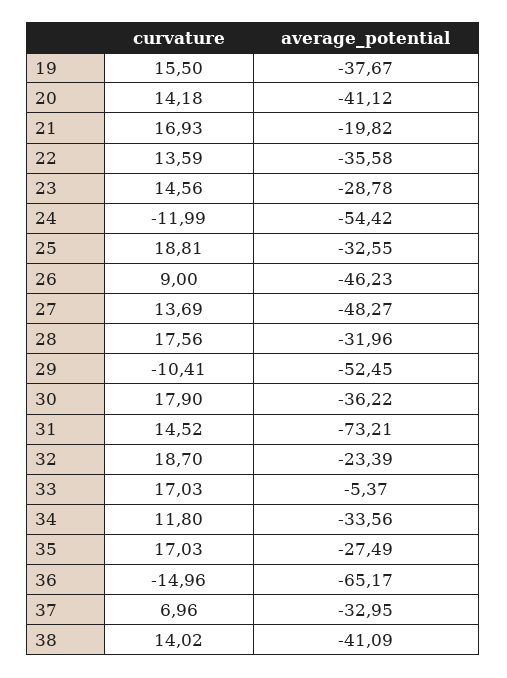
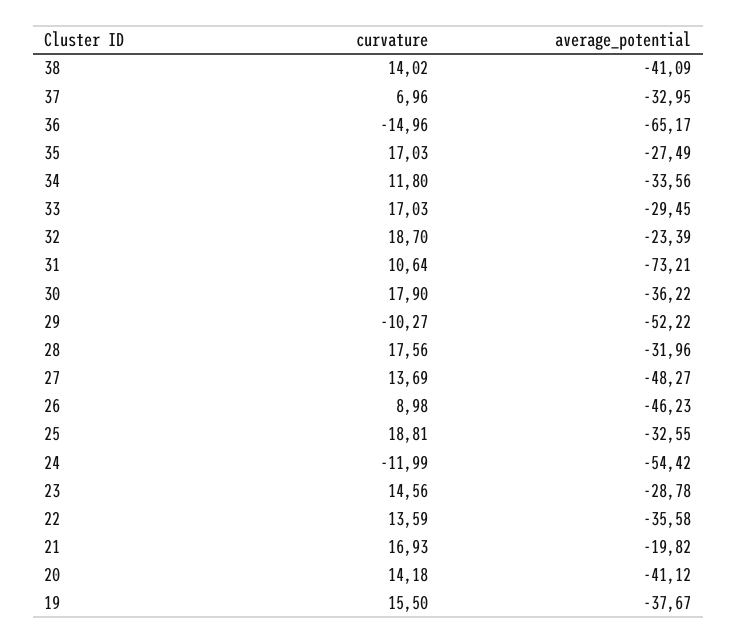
  {
    "curvature": {
      "19": 15.5,
      "20": 14.18,
      "21": 16.93,
      "22": 13.59,
      "23": 14.56,
      "24": -11.99,
      "25": 18.81,
-     "26": 9,
+     "26": 8.98,
      "27": 13.69,
      "28": 17.56,
-     "29": -10.41,
+     "29": -10.27,
      "30": 17.9,
-     "31": 14.52,
+     "31": 10.64,
      "32": 18.7,
      "33": 17.03,
      "34": 11.8,
      "35": 17.03,
      "36": -14.96,
      "37": 6.96,
      "38": 14.02
    },
    "average_potential": {
      "19": -37.67,
      "20": -41.12,
      "21": -19.82,
      "22": -35.58,
      "23": -28.78,
      "24": -54.42,
      "25": -32.55,
      "26": -46.23,
      "27": -48.27,
      "28": -31.96,
-     "29": -52.45,
+     "29": -52.22,
      "30": -36.22,
      "31": -73.21,
      "32": -23.39,
-     "33": -5.37,
+     "33": -29.45,
      "34": -33.56,
      "35": -27.49,
      "36": -65.17,
      "37": -32.95,
      "38": -41.09
    }
  }

